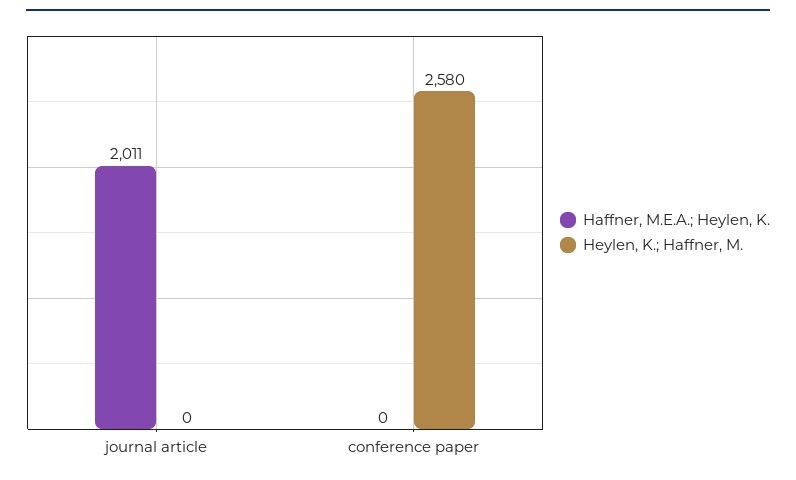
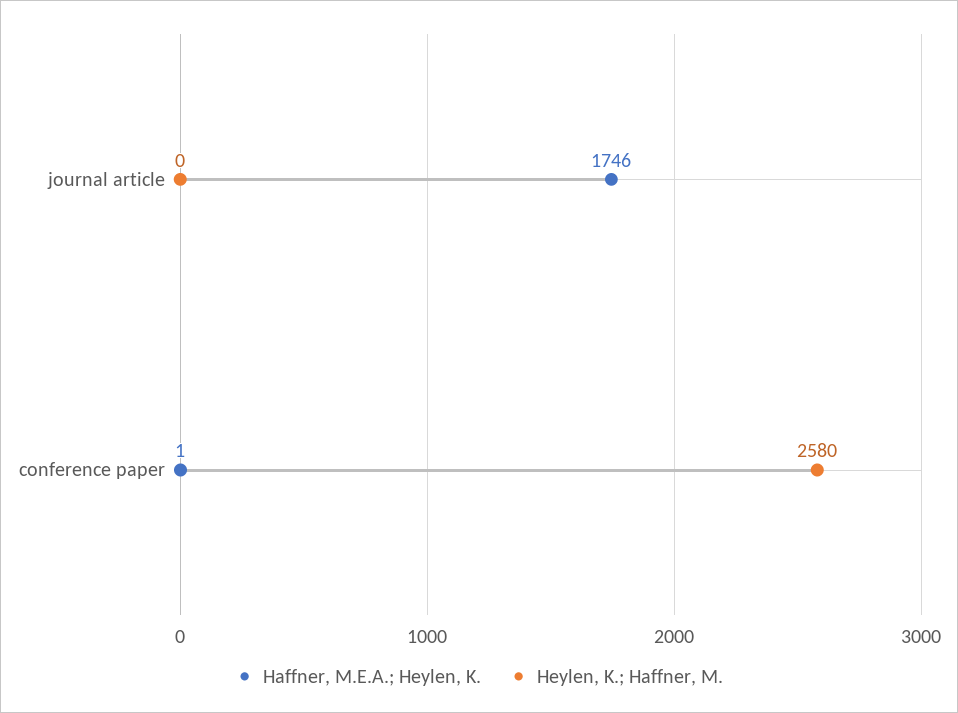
  {
    "Haffner, M.E.A.; Heylen, K.": {
-     "journal article": 2011,
+     "journal article": 1746,
-     "conference paper": 0
+     "conference paper": 1
    },
    "Heylen, K.; Haffner, M.": {
      "journal article": 0,
      "conference paper": 2580
    }
  }

